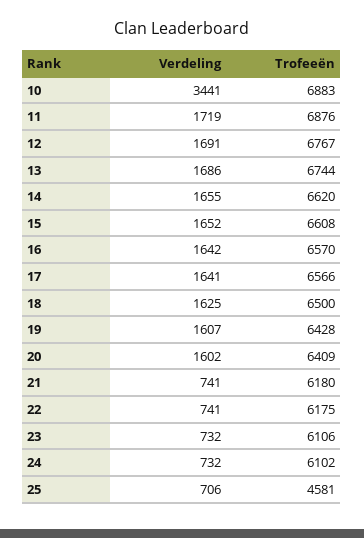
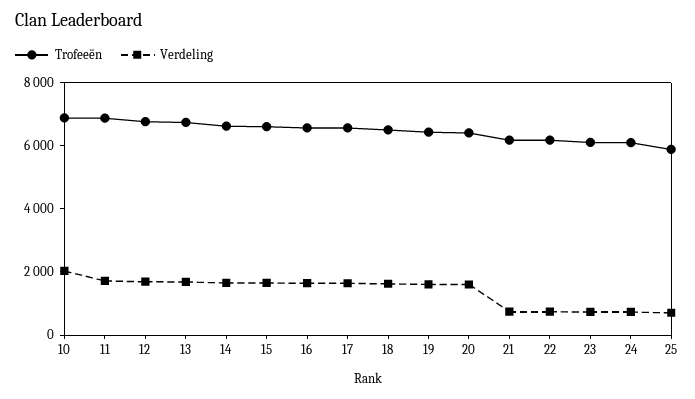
  {
    "Verdeling": {
-     "10": 3441,
+     "10": 2000,
      "11": 1719,
      "12": 1691,
      "13": 1686,
      "14": 1655,
      "15": 1652,
      "16": 1642,
      "17": 1641,
      "18": 1625,
      "19": 1607,
      "20": 1602,
      "21": 741,
      "22": 741,
      "23": 732,
      "24": 732,
      "25": 706
    },
    "Trofeeën": {
      "10": 6883,
      "11": 6876,
      "12": 6767,
      "13": 6744,
      "14": 6620,
      "15": 6608,
      "16": 6570,
      "17": 6566,
      "18": 6500,
      "19": 6428,
      "20": 6409,
      "21": 6180,
      "22": 6175,
      "23": 6106,
      "24": 6102,
-     "25": 4581
+     "25": 6000
    }
  }

